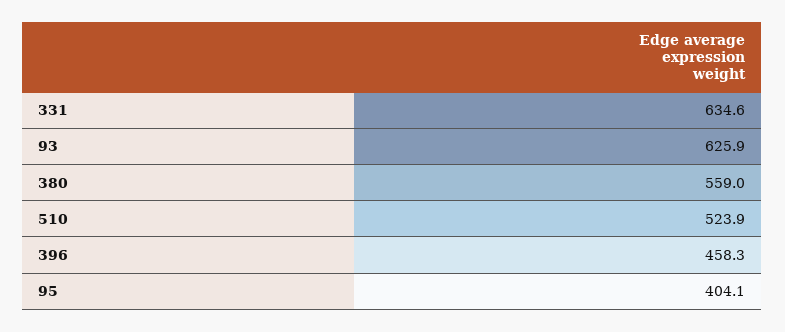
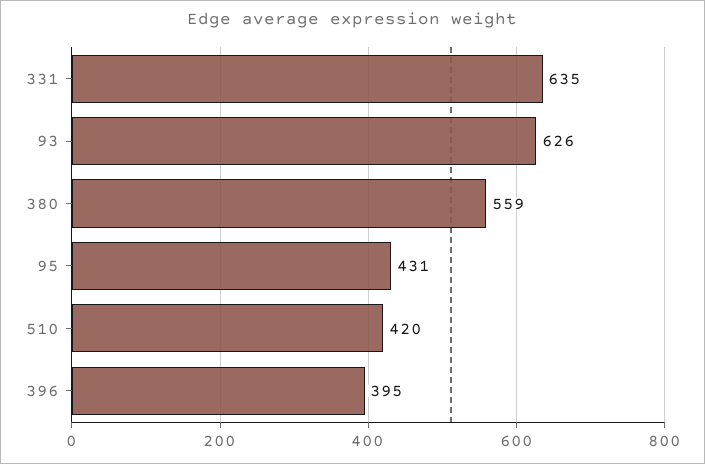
  {
    "331": 634.6,
    "93": 625.9,
    "380": 559,
-   "510": 523.9,
+   "510": 420,
-   "396": 458.3,
+   "396": 395,
-   "95": 404.1
+   "95": 431
  }

